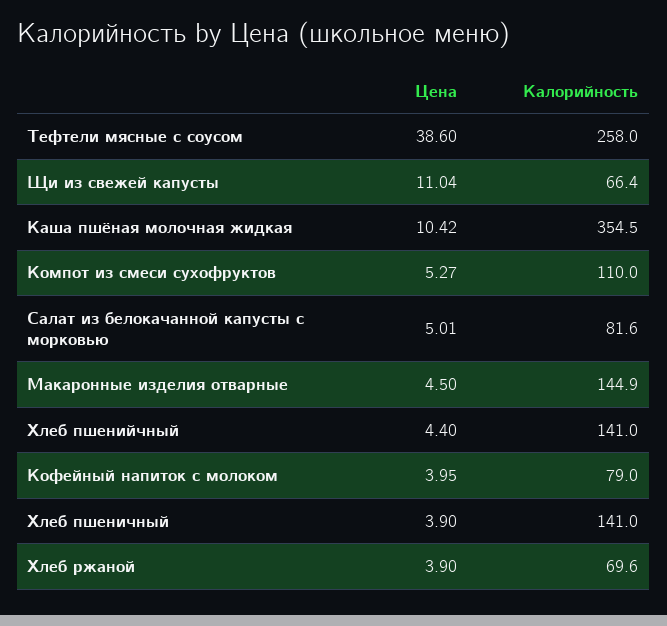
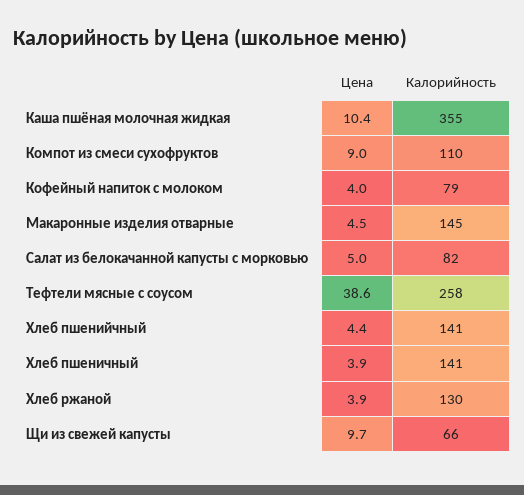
  {
    "Цена": {
      "Тефтели мясные с соусом": 38.6,
-     "Щи из свежей капусты": 11.04,
+     "Щи из свежей капусты": 9.7,
      "Каша пшёная молочная жидкая": 10.42,
-     "Компот из смеси сухофруктов": 5.27,
+     "Компот из смеси сухофруктов": 9,
      "Салат из белокачанной капусты с морковью": 5.01,
      "Макаронные изделия отварные": 4.5,
      "Хлеб пшенийчный": 4.4,
      "Кофейный напиток с молоком": 3.95,
      "Хлеб пшеничный": 3.9,
      "Хлеб ржаной": 3.9
    },
    "Калорийность": {
      "Тефтели мясные с соусом": 258,
      "Щи из свежей капусты": 66.4,
      "Каша пшёная молочная жидкая": 354.5,
      "Компот из смеси сухофруктов": 110,
      "Салат из белокачанной капусты с морковью": 81.6,
      "Макаронные изделия отварные": 144.9,
      "Хлеб пшенийчный": 141,
      "Кофейный напиток с молоком": 79,
      "Хлеб пшеничный": 141,
-     "Хлеб ржаной": 69.6
+     "Хлеб ржаной": 130
    }
  }

